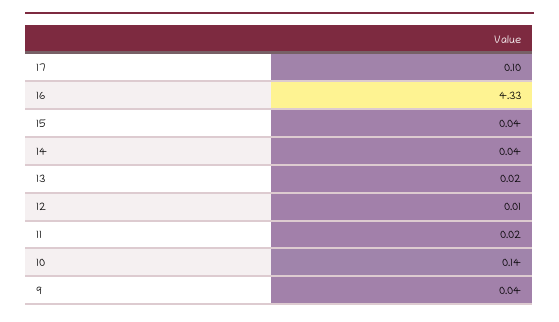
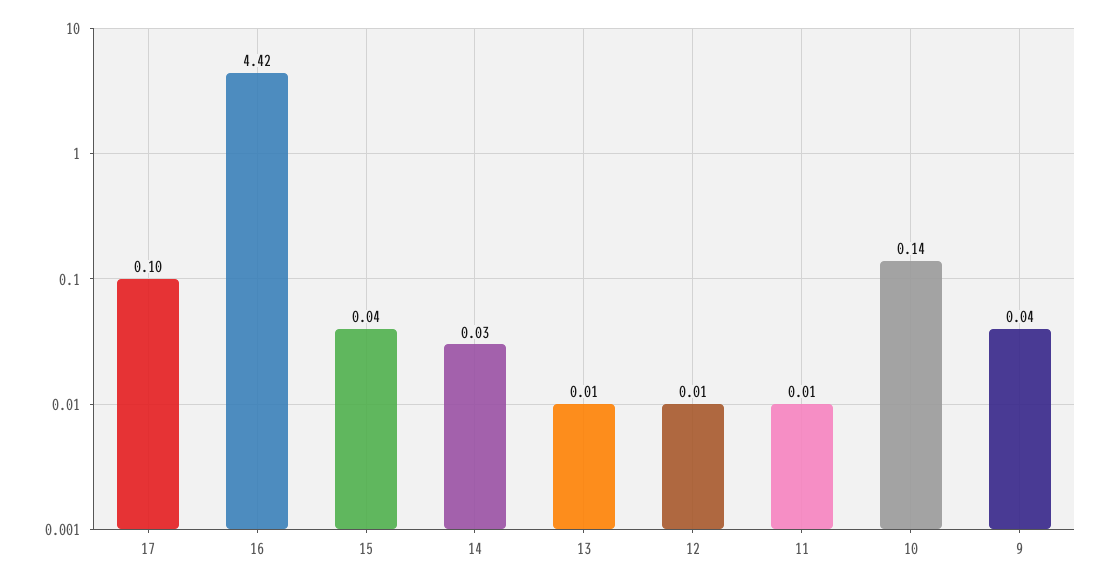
  {
    "17": 0.1,
-   "16": 4.33,
+   "16": 4.42,
    "15": 0.04,
-   "14": 0.04,
+   "14": 0.03,
-   "13": 0.02,
+   "13": 0.01,
    "12": 0.01,
-   "11": 0.02,
+   "11": 0.01,
    "10": 0.14,
    "9": 0.04
  }

